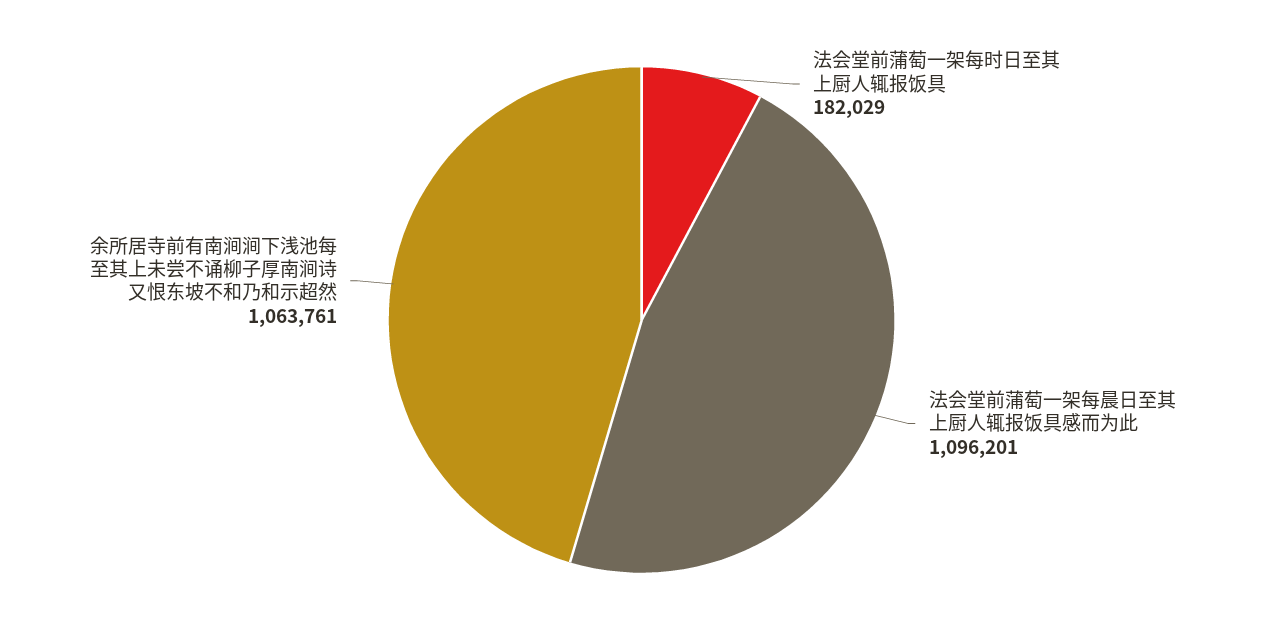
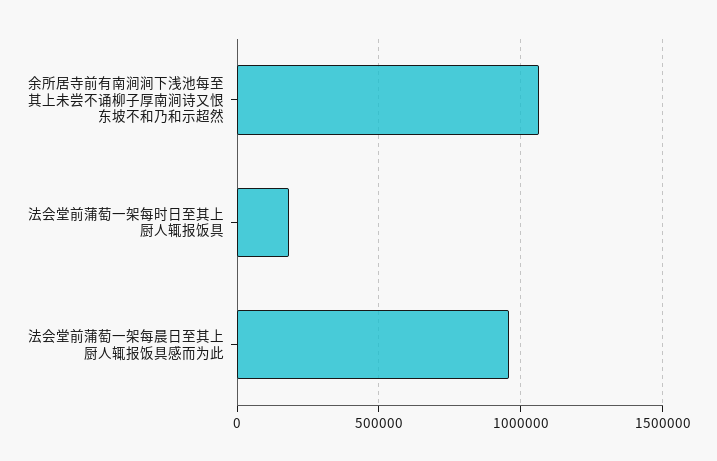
  {
    "法会堂前蒲萄一架每时日至其上厨人辄报饭具": 182029,
-   "法会堂前蒲萄一架每晨日至其上厨人辄报饭具感而为此": 1096201,
+   "法会堂前蒲萄一架每晨日至其上厨人辄报饭具感而为此": 950000,
    "余所居寺前有南涧涧下浅池每至其上未尝不诵柳子厚南涧诗又恨东坡不和乃和示超然": 1063761
  }

